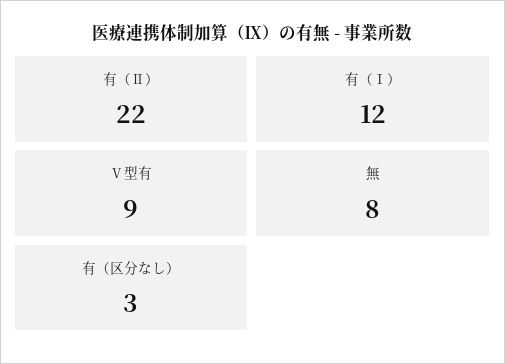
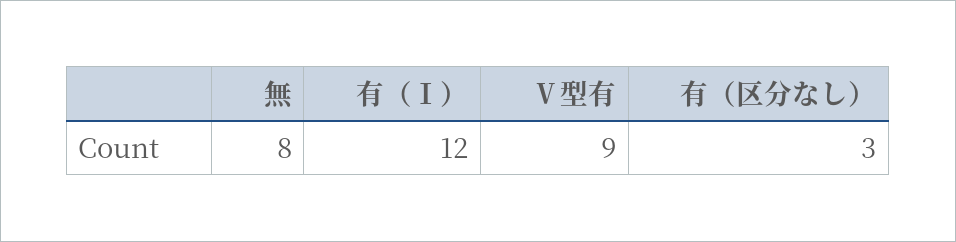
  {
-   "有（Ⅱ）": 22,
    "有（Ⅰ）": 12,
    "Ⅴ型有": 9,
    "無": 8,
    "有（区分なし）": 3
  }

